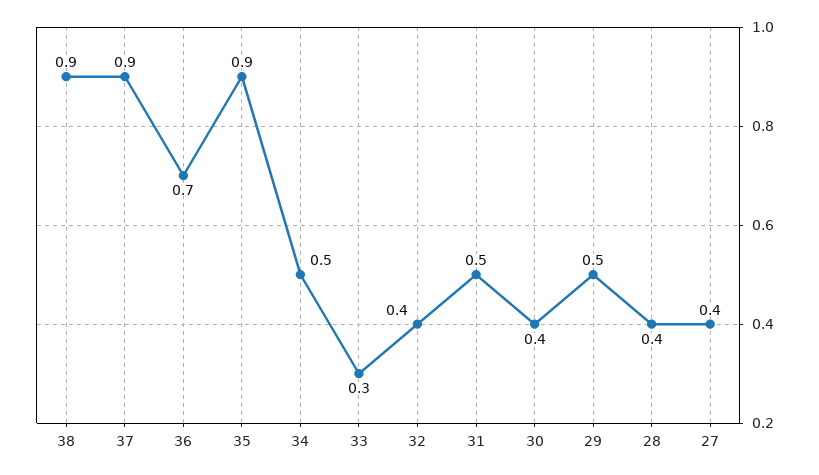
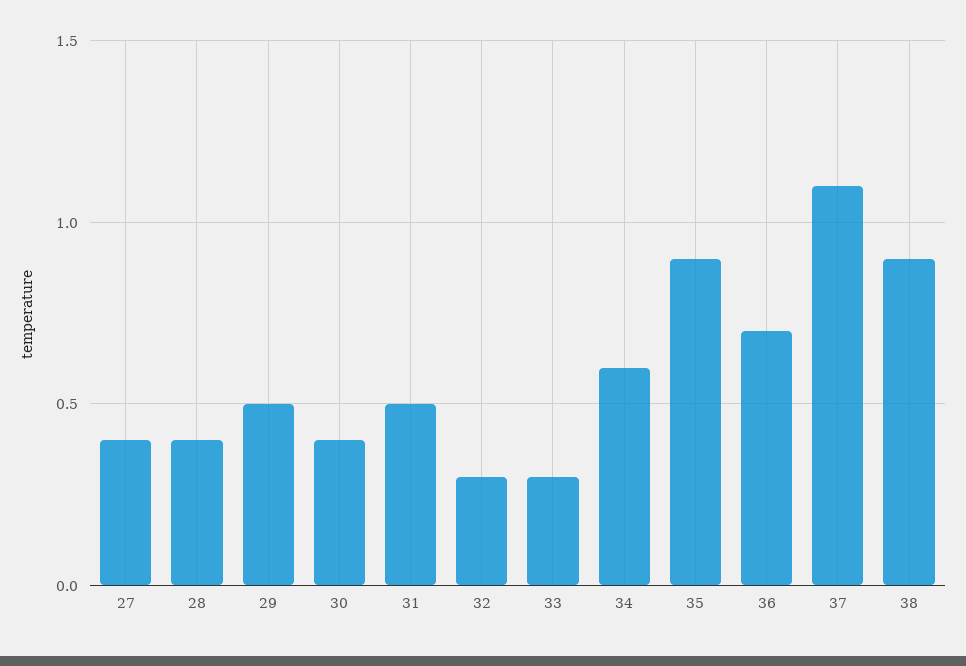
  {
    "38": 0.9,
-   "37": 0.9,
+   "37": 1.1,
    "36": 0.7,
    "35": 0.9,
-   "34": 0.5,
+   "34": 0.6,
    "33": 0.3,
-   "32": 0.4,
+   "32": 0.3,
    "31": 0.5,
    "30": 0.4,
    "29": 0.5,
    "28": 0.4,
    "27": 0.4
  }

